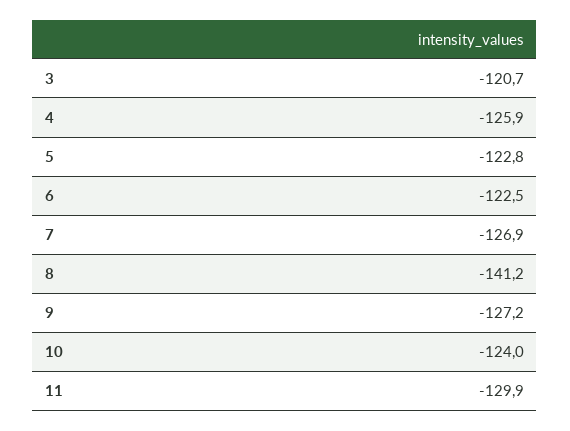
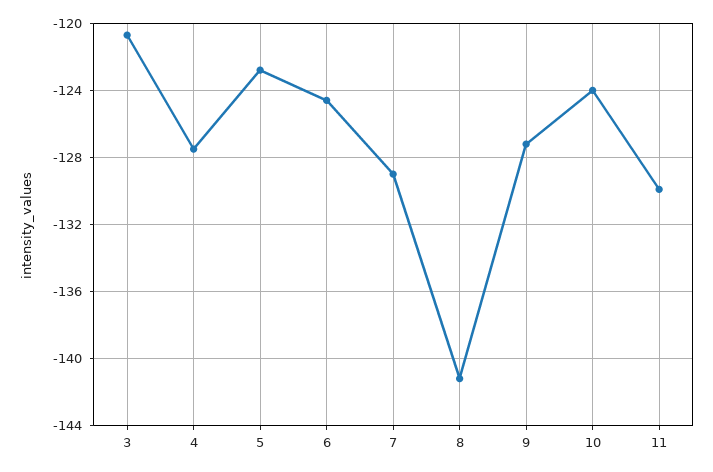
  {
    "3": -120.7,
-   "4": -125.9,
+   "4": -127.5,
    "5": -122.8,
-   "6": -122.5,
+   "6": -124.5,
-   "7": -126.9,
+   "7": -129,
    "8": -141.2,
    "9": -127.2,
    "10": -124,
    "11": -129.9
  }

